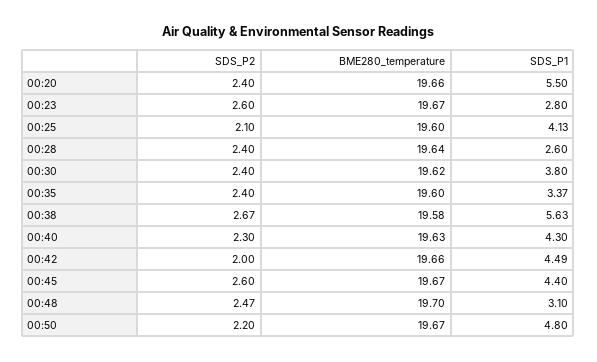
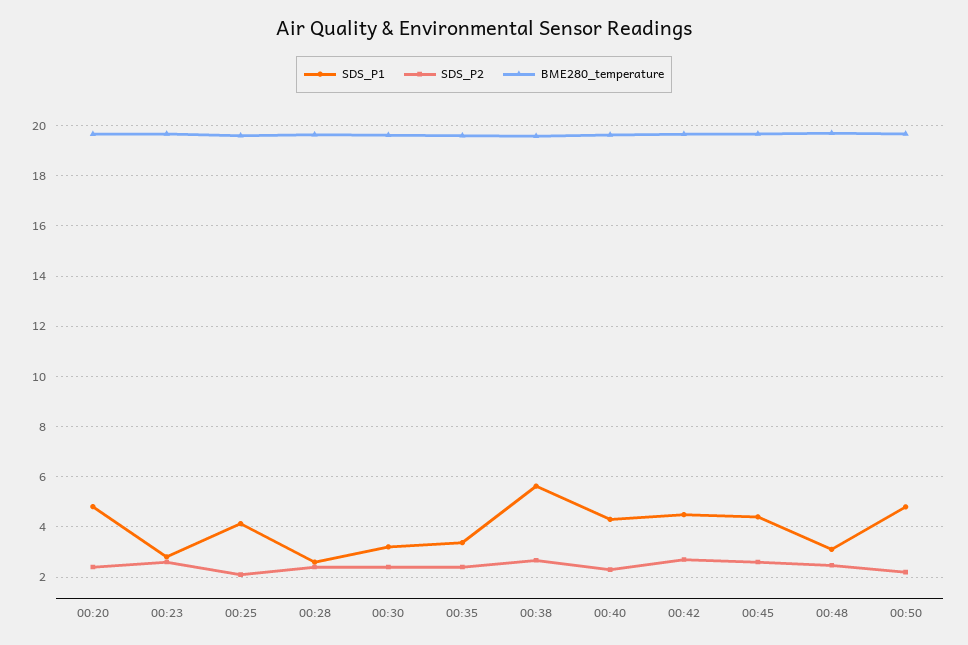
  {
    "SDS_P2": {
      "00:20": 2.4,
      "00:23": 2.6,
      "00:25": 2.1,
      "00:28": 2.4,
      "00:30": 2.4,
      "00:35": 2.4,
      "00:38": 2.67,
      "00:40": 2.3,
-     "00:42": 2,
+     "00:42": 2.75,
      "00:45": 2.6,
      "00:48": 2.47,
      "00:50": 2.2
    },
    "BME280_temperature": {
      "00:20": 19.66,
      "00:23": 19.67,
      "00:25": 19.6,
      "00:28": 19.64,
      "00:30": 19.62,
      "00:35": 19.6,
      "00:38": 19.58,
      "00:40": 19.63,
      "00:42": 19.66,
      "00:45": 19.67,
      "00:48": 19.7,
      "00:50": 19.67
    },
    "SDS_P1": {
-     "00:20": 5.5,
+     "00:20": 4.75,
      "00:23": 2.8,
      "00:25": 4.13,
      "00:28": 2.6,
-     "00:30": 3.8,
+     "00:30": 3.25,
      "00:35": 3.37,
      "00:38": 5.63,
      "00:40": 4.3,
      "00:42": 4.49,
      "00:45": 4.4,
      "00:48": 3.1,
      "00:50": 4.8
    }
  }

